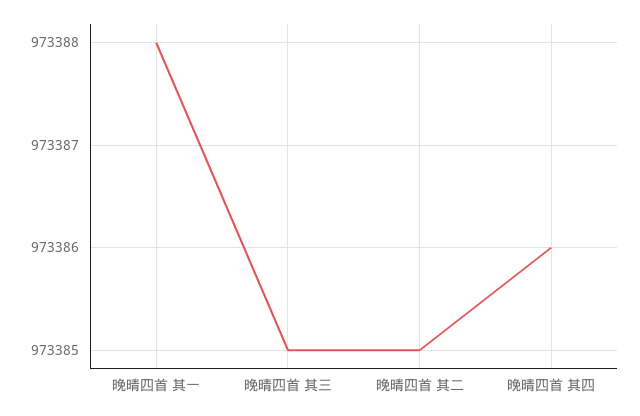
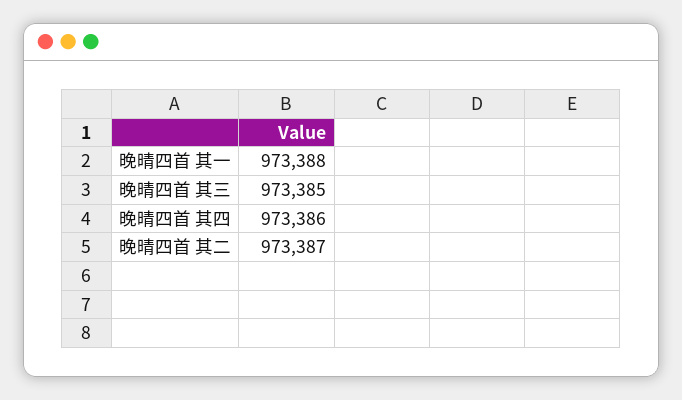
  {
    "晚晴四首 其一": 973388,
    "晚晴四首 其三": 973385,
-   "晚晴四首 其二": 973385,
+   "晚晴四首 其二": 973387,
    "晚晴四首 其四": 973386
  }

